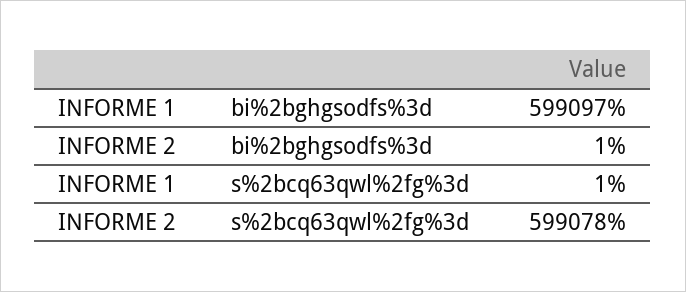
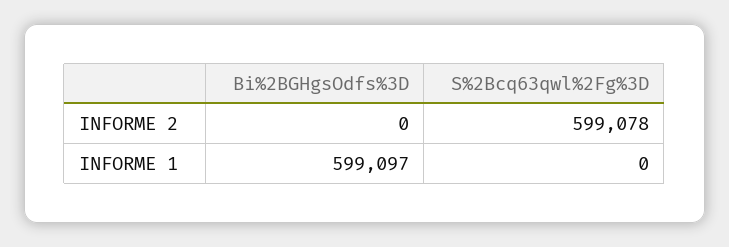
  {
    "INFORME 1": {
      "bi%2bghgsodfs%3d": 599097,
-     "s%2bcq63qwl%2fg%3d": 1
+     "s%2bcq63qwl%2fg%3d": 0
    },
    "INFORME 2": {
-     "bi%2bghgsodfs%3d": 1,
+     "bi%2bghgsodfs%3d": 0,
      "s%2bcq63qwl%2fg%3d": 599078
    }
  }

